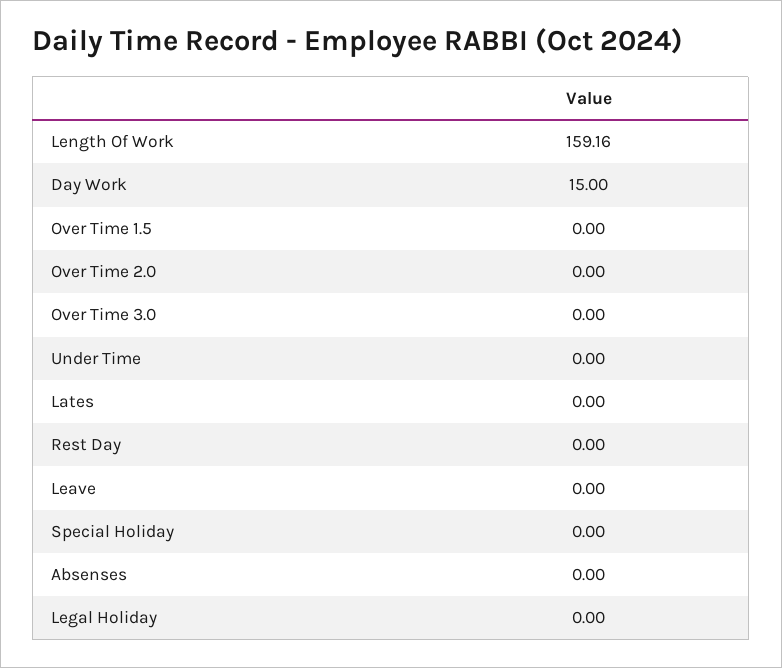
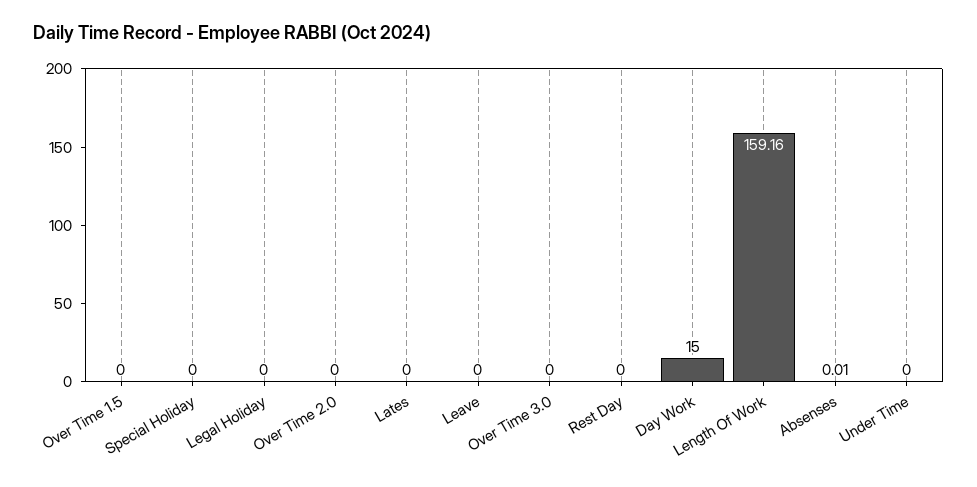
  {
    "Length Of Work": 159.16,
    "Day Work": 15,
    "Over Time 1.5": 0,
    "Over Time 2.0": 0,
    "Over Time 3.0": 0,
    "Under Time": 0,
    "Lates": 0,
    "Rest Day": 0,
    "Leave": 0,
    "Special Holiday": 0,
-   "Absenses": 0,
+   "Absenses": 0.01,
    "Legal Holiday": 0
  }

